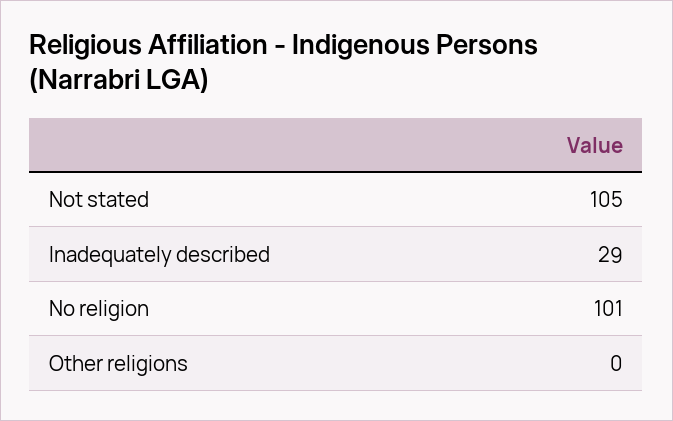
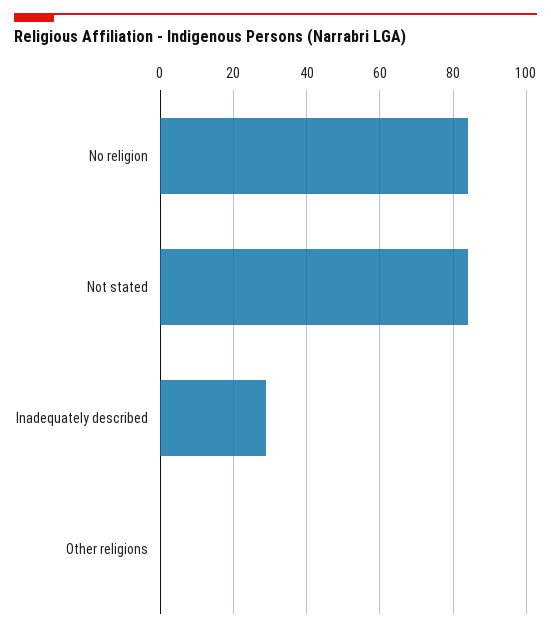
  {
-   "Not stated": 105,
+   "Not stated": 85,
    "Inadequately described": 29,
-   "No religion": 101,
+   "No religion": 85,
    "Other religions": 0
  }

